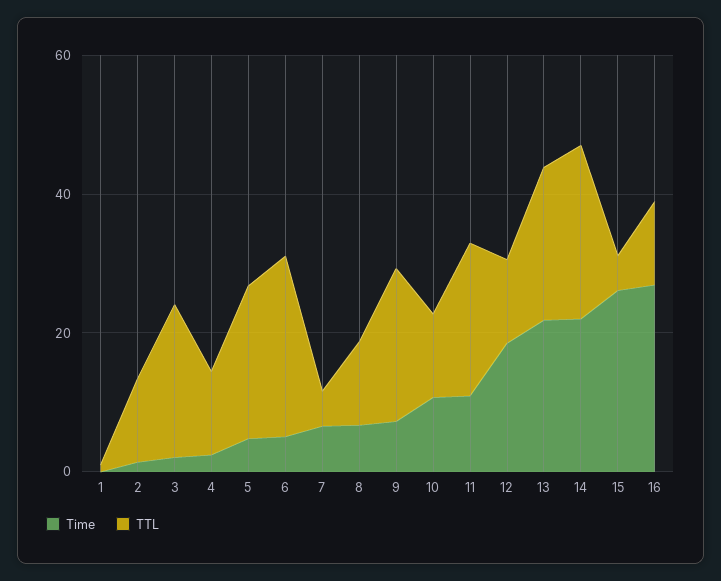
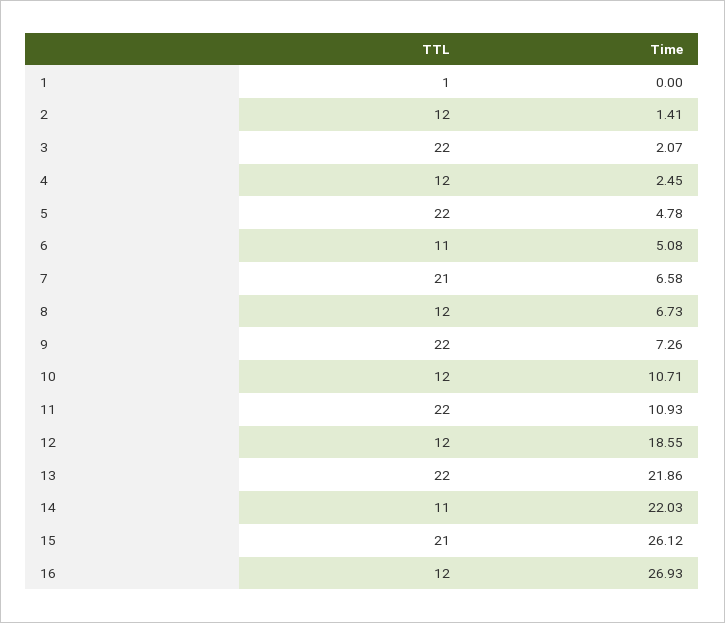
  {
    "Time": {
      "1": 0,
      "2": 1.41,
      "3": 2.07,
      "4": 2.45,
      "5": 4.78,
      "6": 5.08,
      "7": 6.58,
      "8": 6.73,
      "9": 7.26,
      "10": 10.71,
      "11": 10.93,
      "12": 18.55,
      "13": 21.86,
      "14": 22.03,
      "15": 26.12,
      "16": 26.93
    },
    "TTL": {
      "1": 1,
      "2": 12,
      "3": 22,
      "4": 12,
      "5": 22,
-     "6": 25,
+     "6": 11,
-     "7": 5,
+     "7": 21,
      "8": 12,
      "9": 22,
      "10": 12,
      "11": 22,
      "12": 12,
      "13": 22,
-     "14": 25,
+     "14": 11,
-     "15": 5,
+     "15": 21,
      "16": 12
    }
  }

